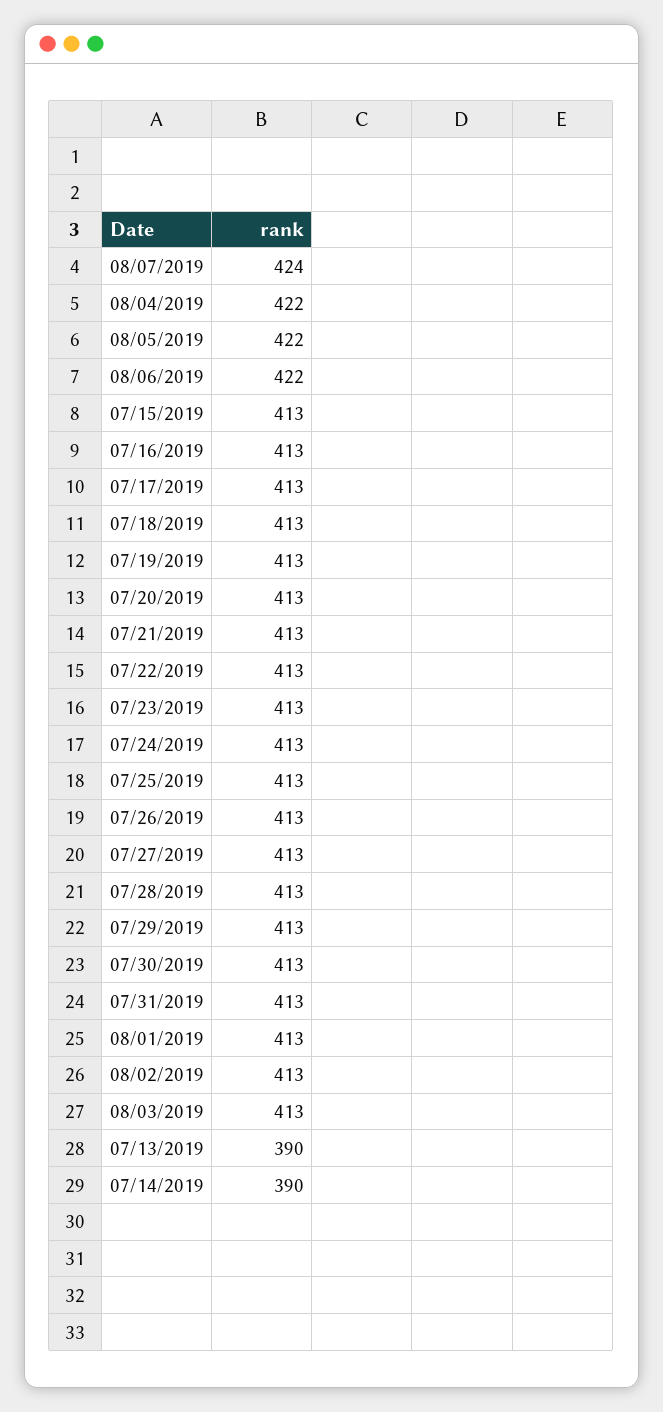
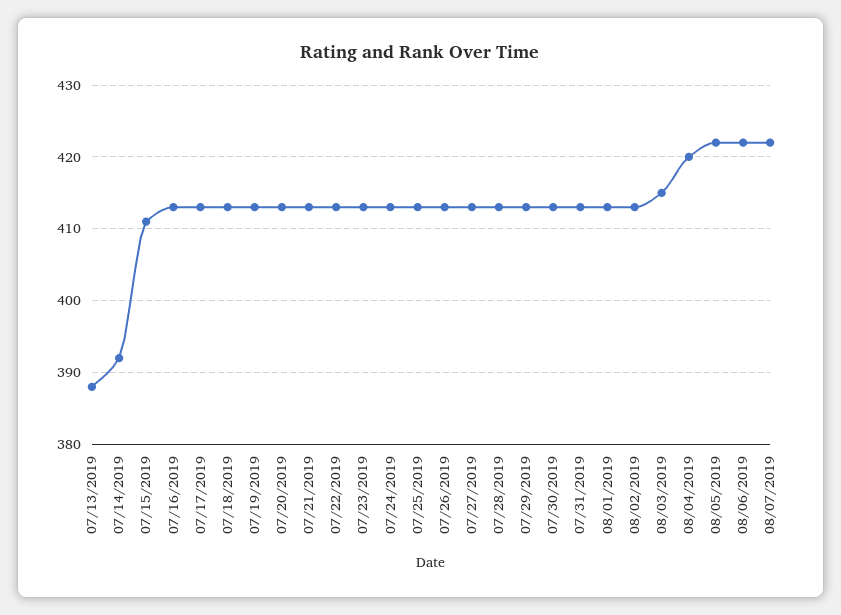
  {
-   "08/07/2019": 424,
+   "08/07/2019": 422,
-   "08/04/2019": 422,
+   "08/04/2019": 420,
    "08/05/2019": 422,
    "08/06/2019": 422,
-   "07/15/2019": 413,
+   "07/15/2019": 411,
    "07/16/2019": 413,
    "07/17/2019": 413,
    "07/18/2019": 413,
    "07/19/2019": 413,
    "07/20/2019": 413,
    "07/21/2019": 413,
    "07/22/2019": 413,
    "07/23/2019": 413,
    "07/24/2019": 413,
    "07/25/2019": 413,
    "07/26/2019": 413,
    "07/27/2019": 413,
    "07/28/2019": 413,
    "07/29/2019": 413,
    "07/30/2019": 413,
    "07/31/2019": 413,
    "08/01/2019": 413,
    "08/02/2019": 413,
-   "08/03/2019": 413,
+   "08/03/2019": 415,
-   "07/13/2019": 390,
+   "07/13/2019": 388,
-   "07/14/2019": 390
+   "07/14/2019": 392
  }

